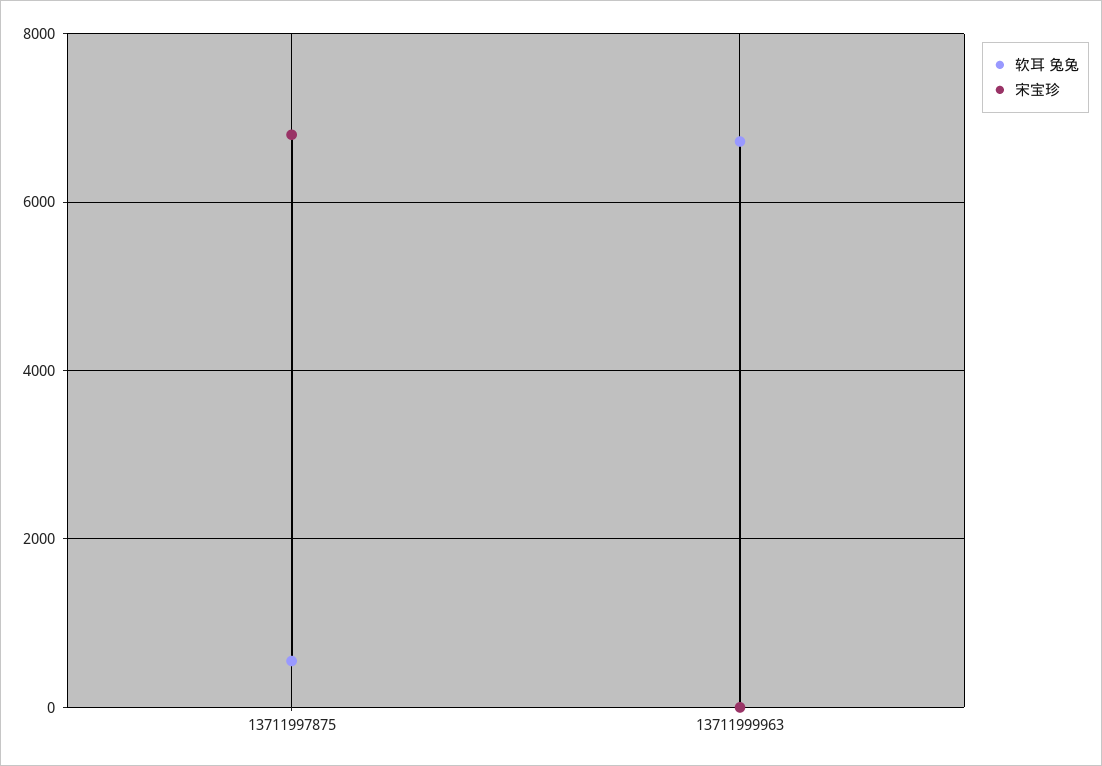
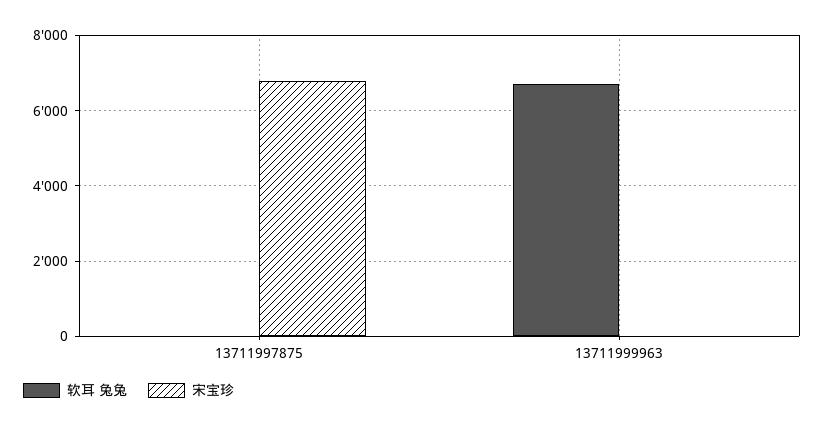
  {
    "软耳 兔兔": {
-     "13711997875": 600,
+     "13711997875": 0,
      "13711999963": 6800
    },
    "宋宝珍": {
      "13711997875": 6800,
      "13711999963": 0
    }
  }

